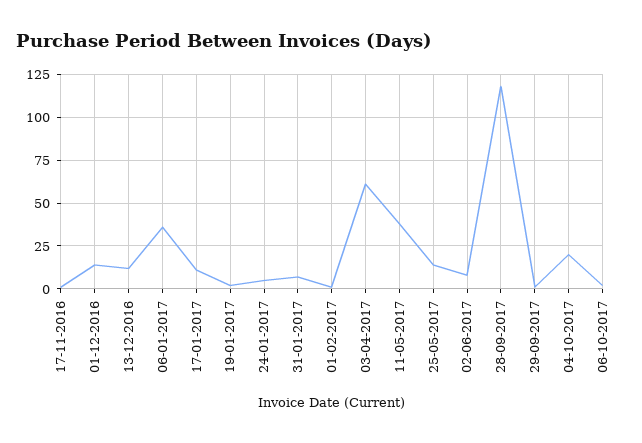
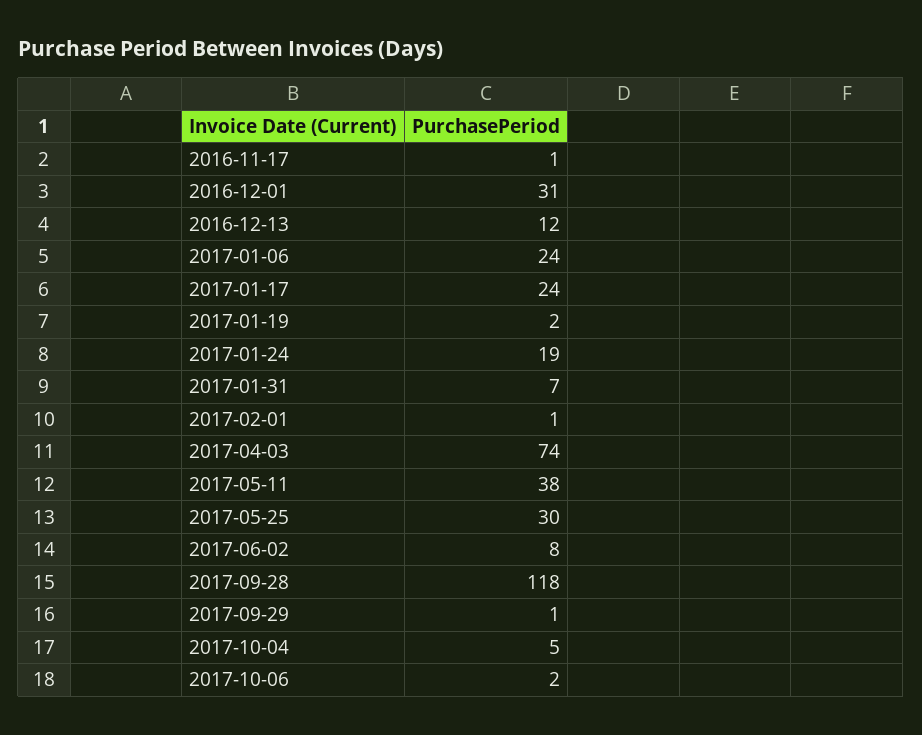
  {
    "17-11-2016": 1,
-   "01-12-2016": 15,
+   "01-12-2016": 31,
    "13-12-2016": 12,
-   "06-01-2017": 35,
+   "06-01-2017": 24,
-   "17-01-2017": 10,
+   "17-01-2017": 24,
    "19-01-2017": 2,
-   "24-01-2017": 5,
+   "24-01-2017": 19,
    "31-01-2017": 7,
    "01-02-2017": 1,
-   "03-04-2017": 60,
+   "03-04-2017": 74,
    "11-05-2017": 38,
-   "25-05-2017": 15,
+   "25-05-2017": 30,
    "02-06-2017": 8,
    "28-09-2017": 118,
    "29-09-2017": 1,
-   "04-10-2017": 20,
+   "04-10-2017": 5,
    "06-10-2017": 2
  }

